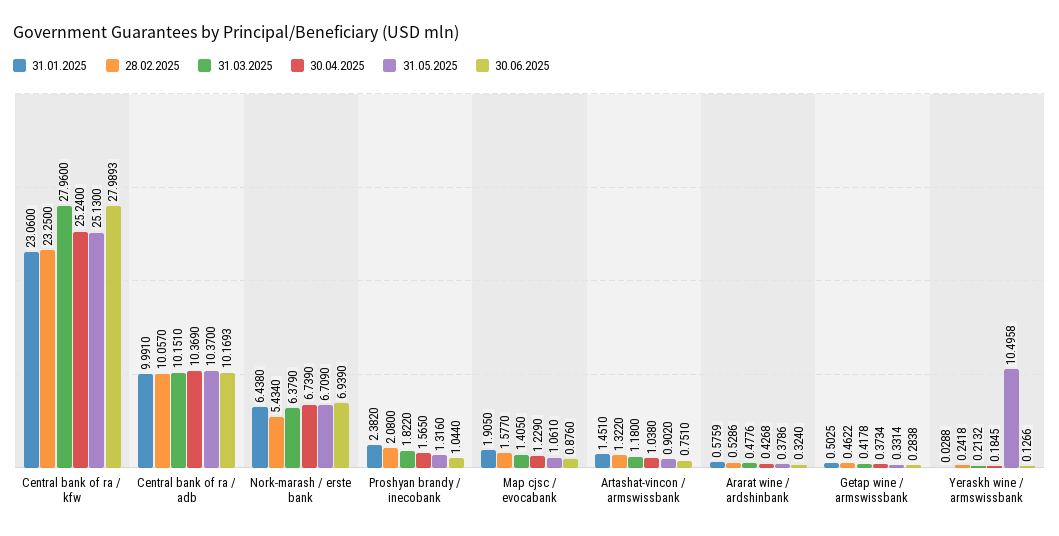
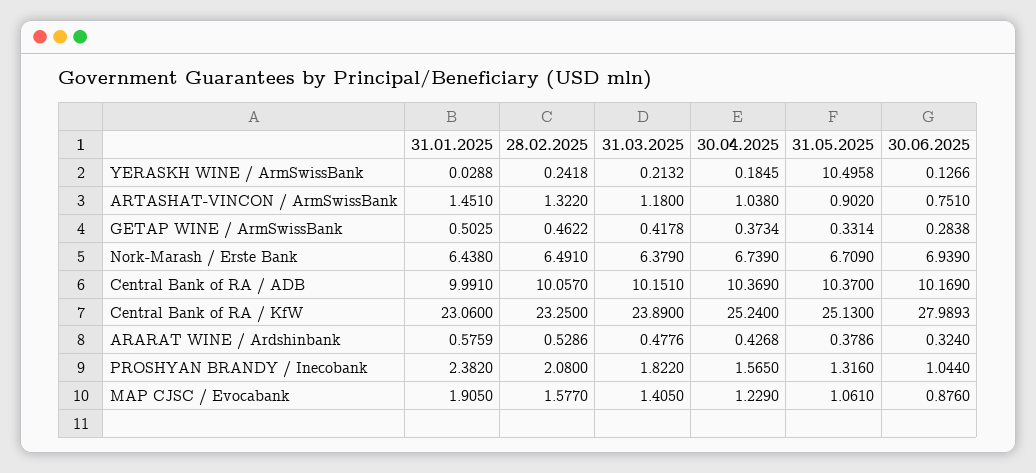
  {
    "31.01.2025": {
      "Central bank of ra / kfw": 23.06,
      "Central bank of ra / adb": 9.991,
      "Nork-marash / erste bank": 6.438,
      "Proshyan brandy / inecobank": 2.382,
      "Map cjsc / evocabank": 1.905,
      "Artashat-vincon / armswissbank": 1.451,
      "Ararat wine / ardshinbank": 0.5759,
      "Getap wine / armswissbank": 0.5025,
      "Yeraskh wine / armswissbank": 0.0288
    },
    "28.02.2025": {
      "Central bank of ra / kfw": 23.25,
      "Central bank of ra / adb": 10.057,
-     "Nork-marash / erste bank": 5.434,
+     "Nork-marash / erste bank": 6.491,
      "Proshyan brandy / inecobank": 2.08,
      "Map cjsc / evocabank": 1.577,
      "Artashat-vincon / armswissbank": 1.322,
      "Ararat wine / ardshinbank": 0.5286,
      "Getap wine / armswissbank": 0.4622,
      "Yeraskh wine / armswissbank": 0.2418
    },
    "31.03.2025": {
-     "Central bank of ra / kfw": 27.96,
+     "Central bank of ra / kfw": 23.89,
      "Central bank of ra / adb": 10.151,
      "Nork-marash / erste bank": 6.379,
      "Proshyan brandy / inecobank": 1.822,
      "Map cjsc / evocabank": 1.405,
      "Artashat-vincon / armswissbank": 1.18,
      "Ararat wine / ardshinbank": 0.4776,
      "Getap wine / armswissbank": 0.4178,
      "Yeraskh wine / armswissbank": 0.2132
    },
    "30.04.2025": {
      "Central bank of ra / kfw": 25.24,
      "Central bank of ra / adb": 10.369,
      "Nork-marash / erste bank": 6.739,
      "Proshyan brandy / inecobank": 1.565,
      "Map cjsc / evocabank": 1.229,
      "Artashat-vincon / armswissbank": 1.038,
      "Ararat wine / ardshinbank": 0.4268,
      "Getap wine / armswissbank": 0.3734,
      "Yeraskh wine / armswissbank": 0.1845
    },
    "31.05.2025": {
      "Central bank of ra / kfw": 25.13,
      "Central bank of ra / adb": 10.37,
      "Nork-marash / erste bank": 6.709,
      "Proshyan brandy / inecobank": 1.316,
      "Map cjsc / evocabank": 1.061,
      "Artashat-vincon / armswissbank": 0.902,
      "Ararat wine / ardshinbank": 0.3786,
      "Getap wine / armswissbank": 0.3314,
      "Yeraskh wine / armswissbank": 10.4958
    },
    "30.06.2025": {
      "Central bank of ra / kfw": 27.9893,
-     "Central bank of ra / adb": 10.1693,
+     "Central bank of ra / adb": 10.169,
      "Nork-marash / erste bank": 6.939,
      "Proshyan brandy / inecobank": 1.044,
      "Map cjsc / evocabank": 0.876,
      "Artashat-vincon / armswissbank": 0.751,
      "Ararat wine / ardshinbank": 0.324,
      "Getap wine / armswissbank": 0.2838,
      "Yeraskh wine / armswissbank": 0.1266
    }
  }

